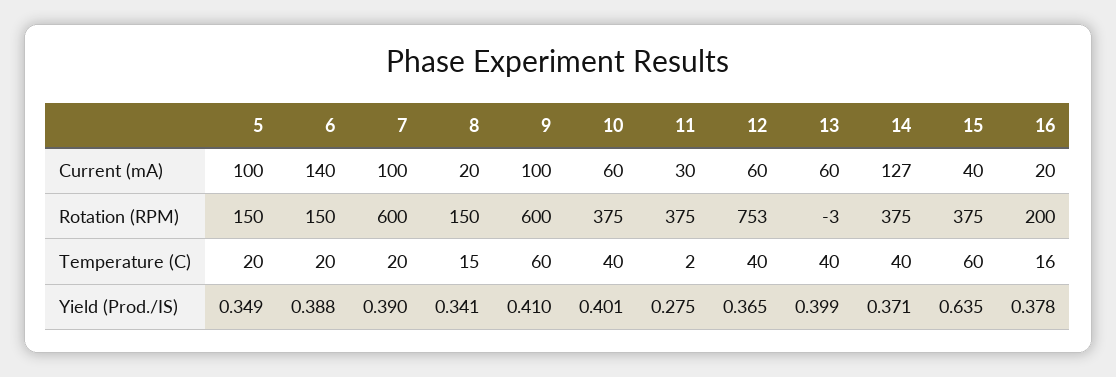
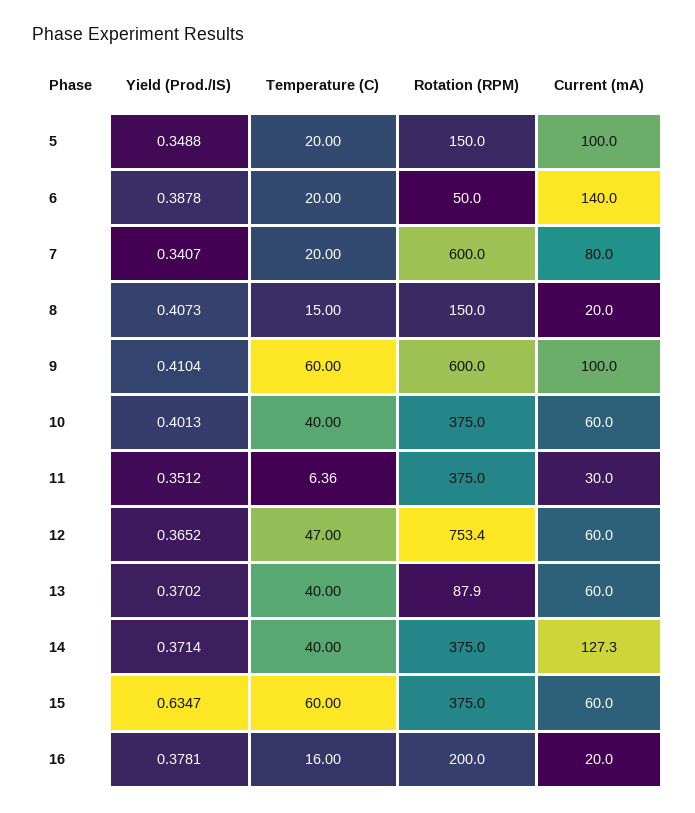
  {
    "5": {
      "Current (mA)": 100,
      "Rotation (RPM)": 150,
      "Temperature (C)": 20,
      "Yield (Prod./IS)": 0.3488
    },
    "6": {
      "Current (mA)": 140,
-     "Rotation (RPM)": 150,
+     "Rotation (RPM)": 50,
      "Temperature (C)": 20,
      "Yield (Prod./IS)": 0.3878
    },
    "7": {
-     "Current (mA)": 100,
+     "Current (mA)": 80,
      "Rotation (RPM)": 600,
      "Temperature (C)": 20,
-     "Yield (Prod./IS)": 0.39
+     "Yield (Prod./IS)": 0.3407
    },
    "8": {
      "Current (mA)": 20,
      "Rotation (RPM)": 150,
      "Temperature (C)": 15,
-     "Yield (Prod./IS)": 0.341
+     "Yield (Prod./IS)": 0.4073
    },
    "9": {
      "Current (mA)": 100,
      "Rotation (RPM)": 600,
      "Temperature (C)": 60,
      "Yield (Prod./IS)": 0.4104
    },
    "10": {
      "Current (mA)": 60,
      "Rotation (RPM)": 375,
      "Temperature (C)": 40,
      "Yield (Prod./IS)": 0.4013
    },
    "11": {
      "Current (mA)": 30,
      "Rotation (RPM)": 375,
-     "Temperature (C)": 2,
+     "Temperature (C)": 6.36,
-     "Yield (Prod./IS)": 0.275
+     "Yield (Prod./IS)": 0.3512
    },
    "12": {
      "Current (mA)": 60,
      "Rotation (RPM)": 753.4,
-     "Temperature (C)": 40,
+     "Temperature (C)": 47,
      "Yield (Prod./IS)": 0.3652
    },
    "13": {
      "Current (mA)": 60,
-     "Rotation (RPM)": -3,
+     "Rotation (RPM)": 87.9,
      "Temperature (C)": 40,
-     "Yield (Prod./IS)": 0.399
+     "Yield (Prod./IS)": 0.3702
    },
    "14": {
      "Current (mA)": 127.3,
      "Rotation (RPM)": 375,
      "Temperature (C)": 40,
      "Yield (Prod./IS)": 0.3714
    },
    "15": {
-     "Current (mA)": 40,
+     "Current (mA)": 60,
      "Rotation (RPM)": 375,
      "Temperature (C)": 60,
      "Yield (Prod./IS)": 0.6347
    },
    "16": {
      "Current (mA)": 20,
      "Rotation (RPM)": 200,
      "Temperature (C)": 16,
      "Yield (Prod./IS)": 0.3781
    }
  }

